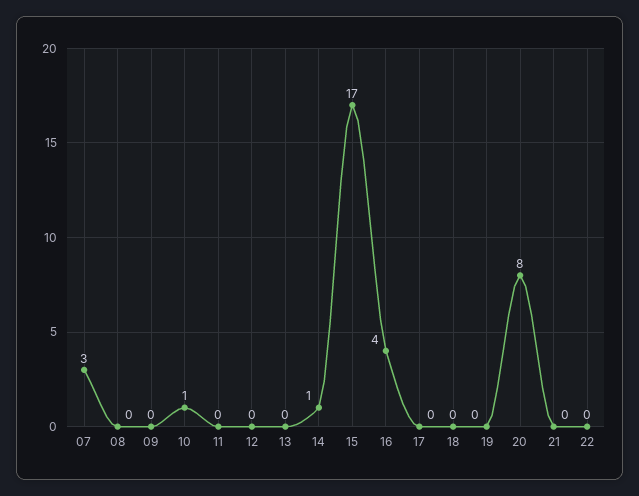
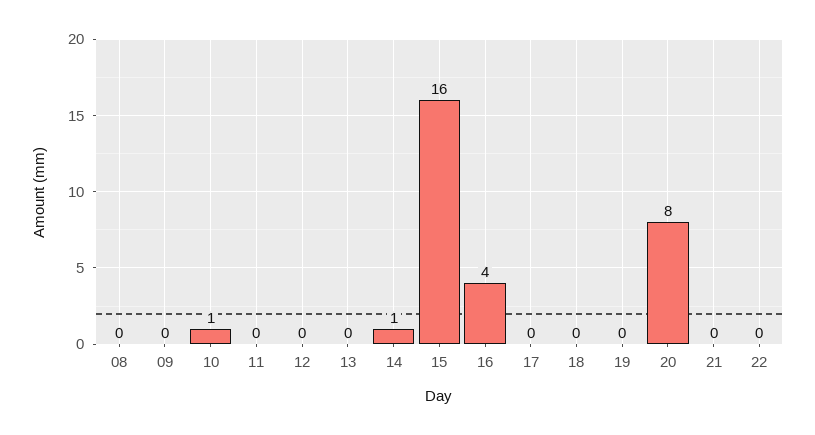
  {
-   "07": 3,
    "08": 0,
    "09": 0,
    "10": 1,
    "11": 0,
    "12": 0,
    "13": 0,
    "14": 1,
-   "15": 17,
+   "15": 16,
    "16": 4,
    "17": 0,
    "18": 0,
    "19": 0,
    "20": 8,
    "21": 0,
    "22": 0
  }

